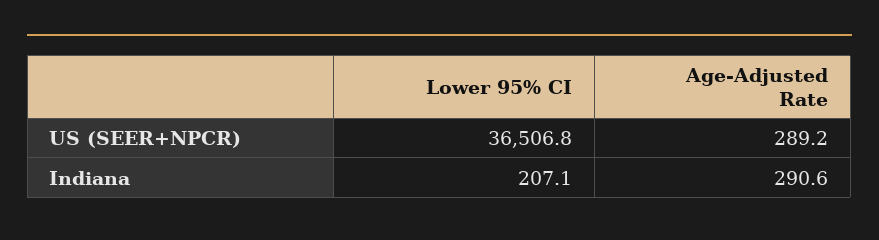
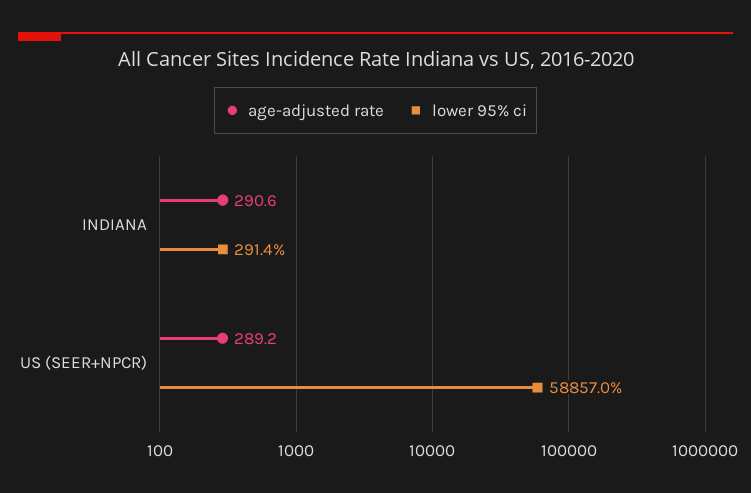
  {
    "Lower 95% CI": {
-     "US (SEER+NPCR)": 36506.8,
+     "US (SEER+NPCR)": 58857,
-     "Indiana": 207.1
+     "Indiana": 291.4
    },
    "Age-Adjusted Rate": {
      "US (SEER+NPCR)": 289.2,
      "Indiana": 290.6
    }
  }

